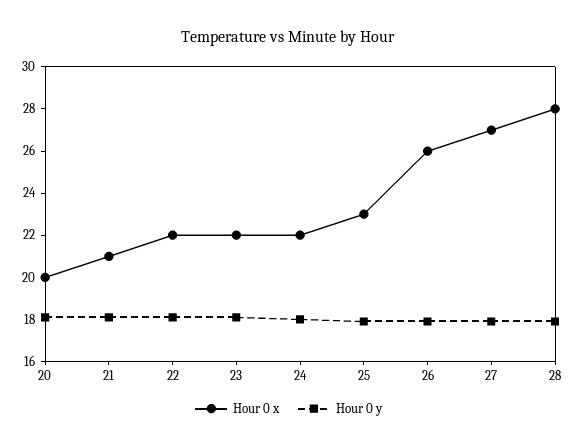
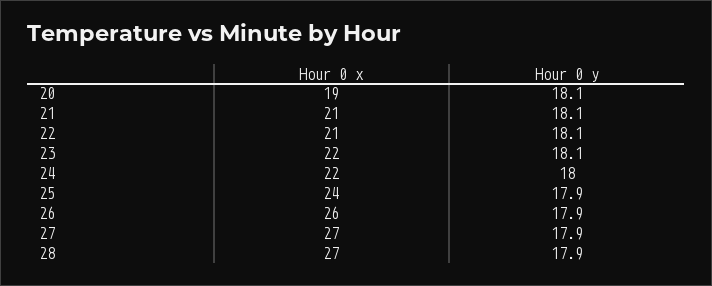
  {
    "Hour 0 x": {
-     "20": 20,
+     "20": 19,
      "21": 21,
-     "22": 22,
+     "22": 21,
      "23": 22,
      "24": 22,
-     "25": 23,
+     "25": 24,
      "26": 26,
      "27": 27,
-     "28": 28
+     "28": 27
    },
    "Hour 0 y": {
      "20": 18.1,
      "21": 18.1,
      "22": 18.1,
      "23": 18.1,
      "24": 18,
      "25": 17.9,
      "26": 17.9,
      "27": 17.9,
      "28": 17.9
    }
  }

